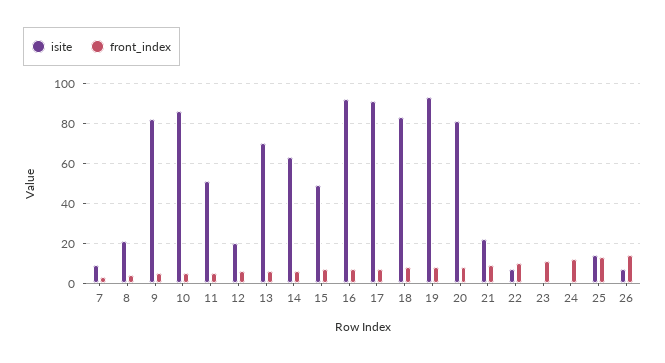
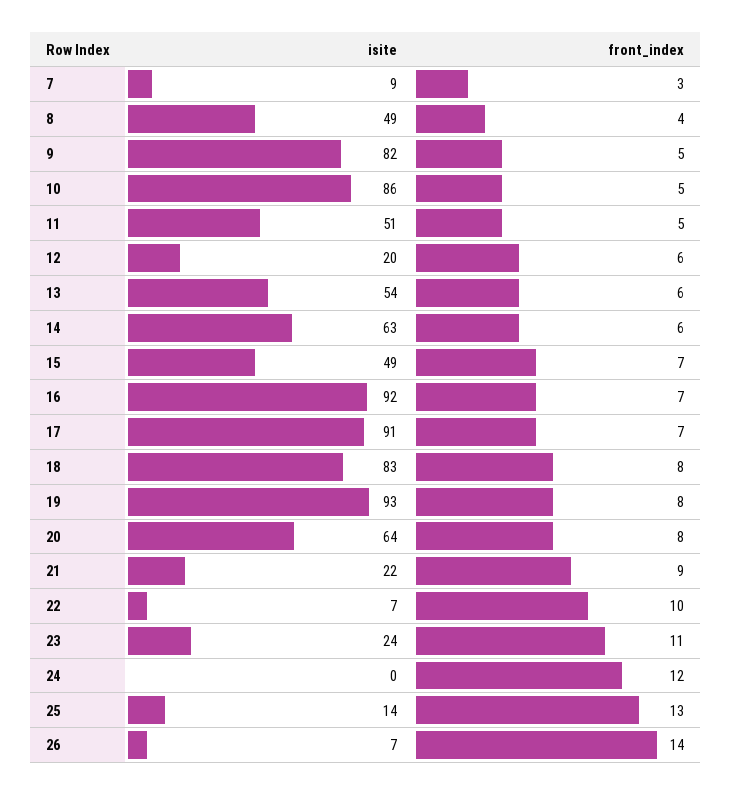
  {
    "isite": {
      "7": 9,
-     "8": 20,
+     "8": 49,
      "9": 82,
      "10": 86,
      "11": 51,
      "12": 20,
-     "13": 70,
+     "13": 54,
      "14": 63,
      "15": 49,
      "16": 92,
      "17": 91,
      "18": 83,
      "19": 93,
-     "20": 80,
+     "20": 64,
      "21": 22,
      "22": 7,
-     "23": 0,
+     "23": 24,
      "24": 0,
      "25": 14,
      "26": 7
    },
    "front_index": {
      "7": 3,
      "8": 4,
      "9": 5,
      "10": 5,
      "11": 5,
      "12": 6,
      "13": 6,
      "14": 6,
      "15": 7,
      "16": 7,
      "17": 7,
      "18": 8,
      "19": 8,
      "20": 8,
      "21": 9,
      "22": 10,
      "23": 11,
      "24": 12,
      "25": 13,
      "26": 14
    }
  }

